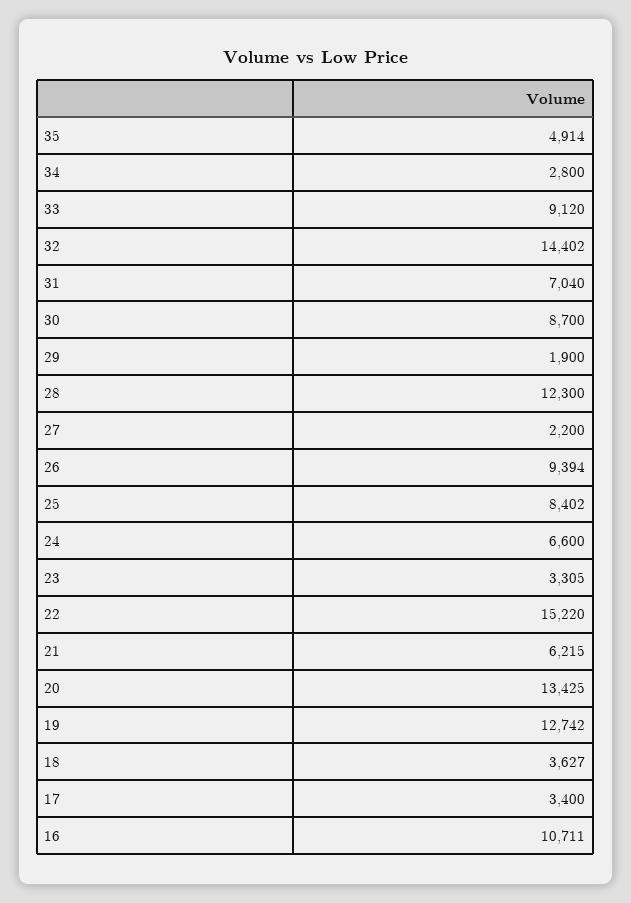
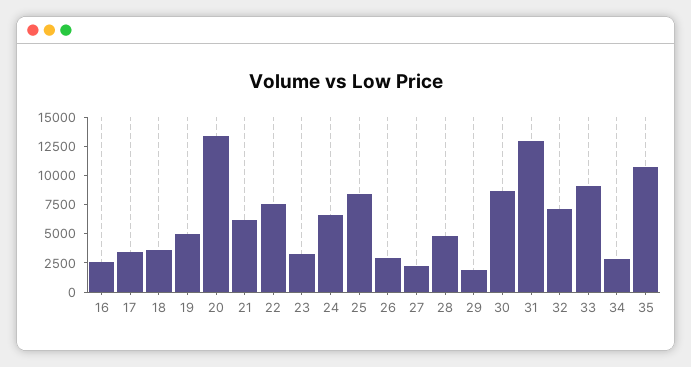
  {
-   "35": 4914,
+   "35": 10000,
    "34": 2800,
    "33": 9120,
-   "32": 14402,
+   "32": 7500,
-   "31": 7040,
+   "31": 12500,
    "30": 8700,
    "29": 1900,
-   "28": 12300,
+   "28": 5000,
    "27": 2200,
-   "26": 9394,
+   "26": 2500,
    "25": 8402,
    "24": 6600,
    "23": 3305,
-   "22": 15220,
+   "22": 7500,
    "21": 6215,
    "20": 13425,
-   "19": 12742,
+   "19": 5000,
    "18": 3627,
    "17": 3400,
-   "16": 10711
+   "16": 2500
  }

